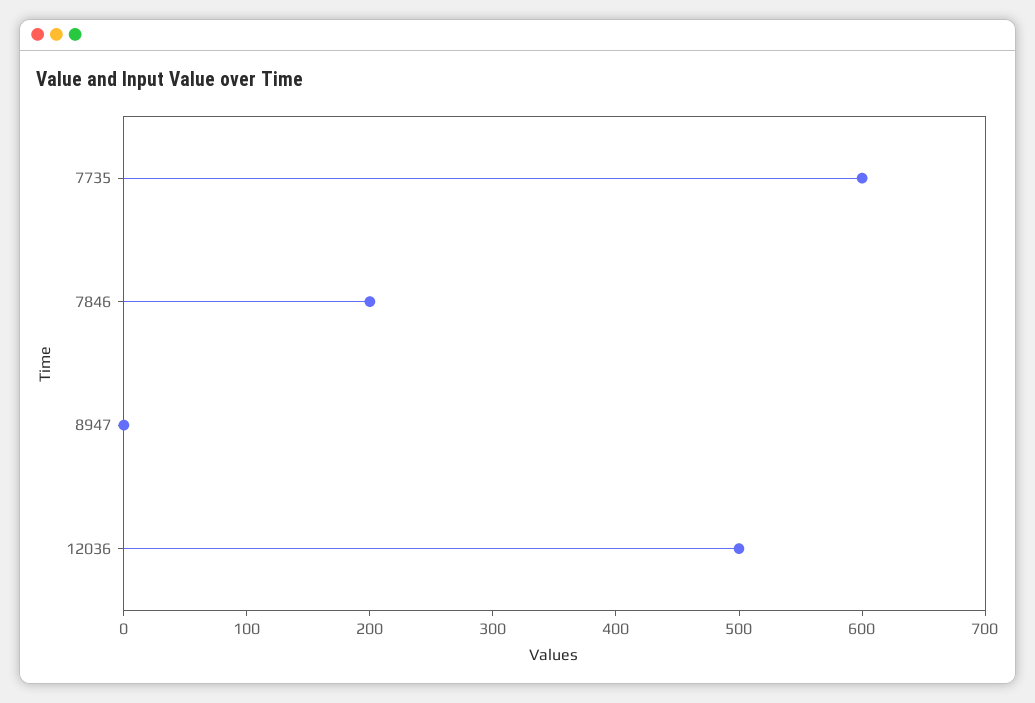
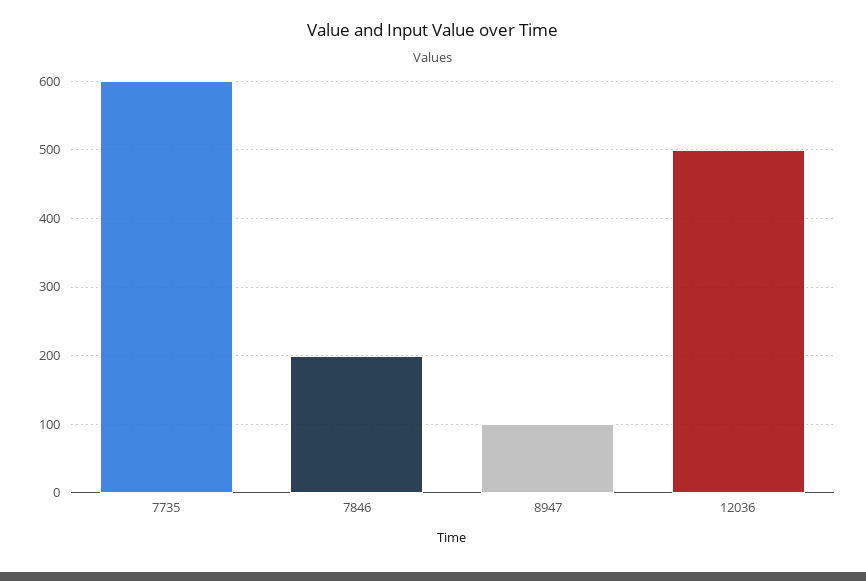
  {
    "7735": 600,
    "7846": 200,
-   "8947": 0,
+   "8947": 100,
    "12036": 500
  }

